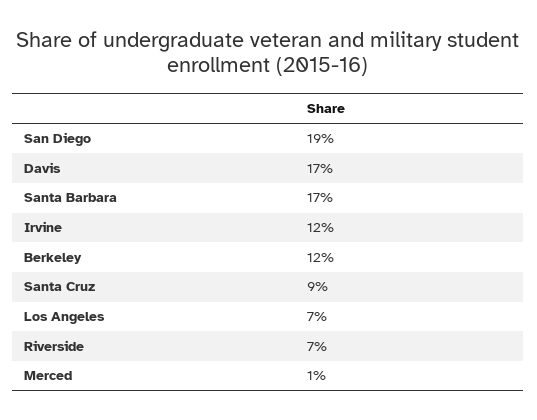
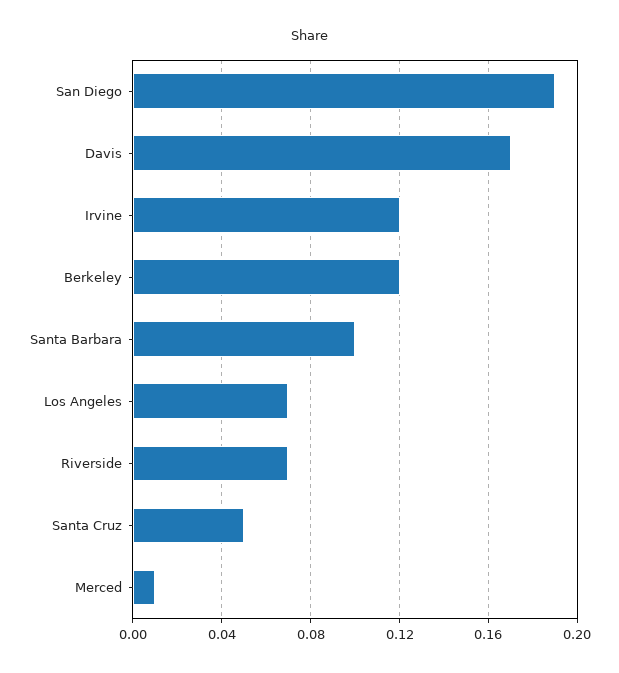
  {
    "San Diego": 0.19,
    "Davis": 0.17,
-   "Santa Barbara": 0.17,
+   "Santa Barbara": 0.1,
    "Irvine": 0.12,
    "Berkeley": 0.12,
-   "Santa Cruz": 0.09,
+   "Santa Cruz": 0.05,
    "Los Angeles": 0.07,
    "Riverside": 0.07,
    "Merced": 0.01
  }

